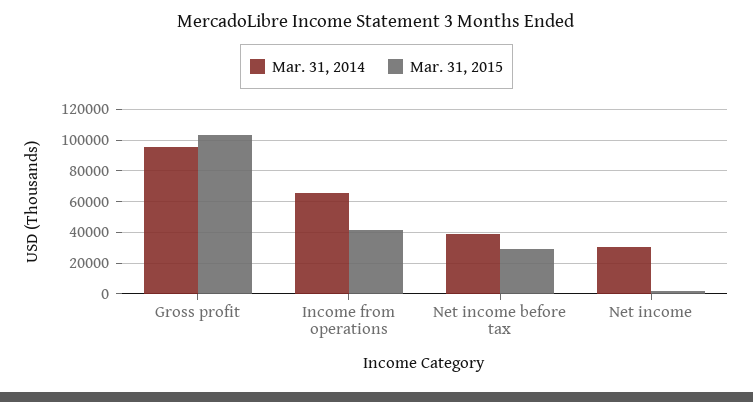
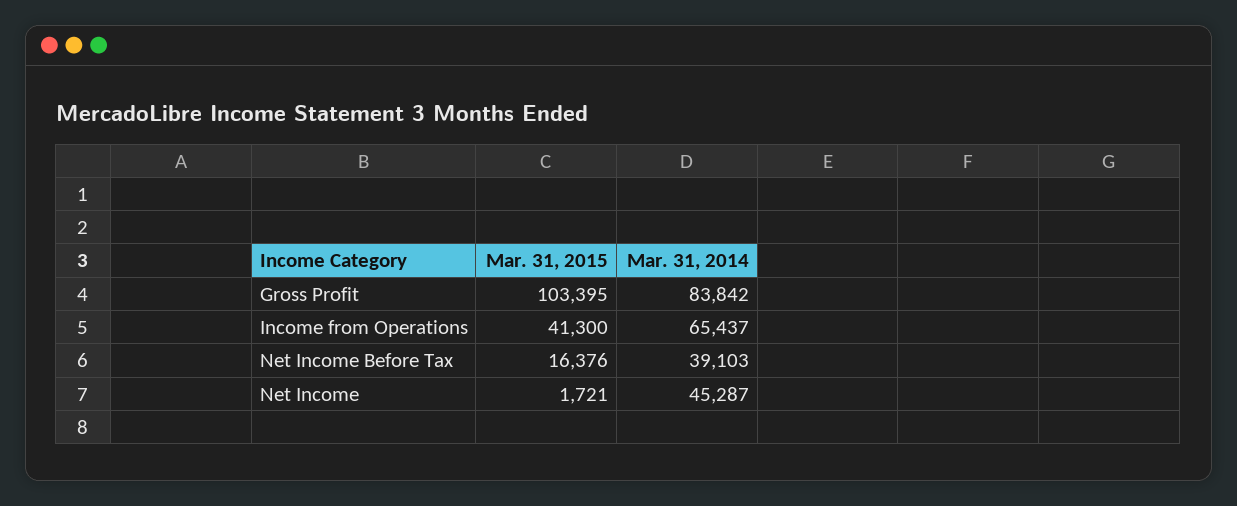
  {
    "Mar. 31, 2014": {
-     "Gross profit": 95000,
+     "Gross profit": 83842,
      "Income from operations": 65437,
      "Net income before tax": 39103,
-     "Net income": 30000
+     "Net income": 45287
    },
    "Mar. 31, 2015": {
      "Gross profit": 103395,
      "Income from operations": 41300,
-     "Net income before tax": 30000,
+     "Net income before tax": 16376,
      "Net income": 1721
    }
  }

